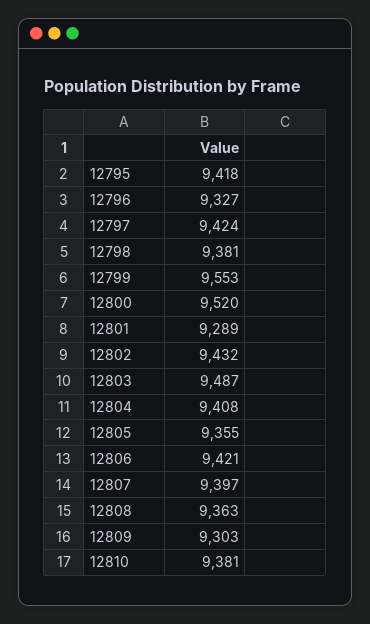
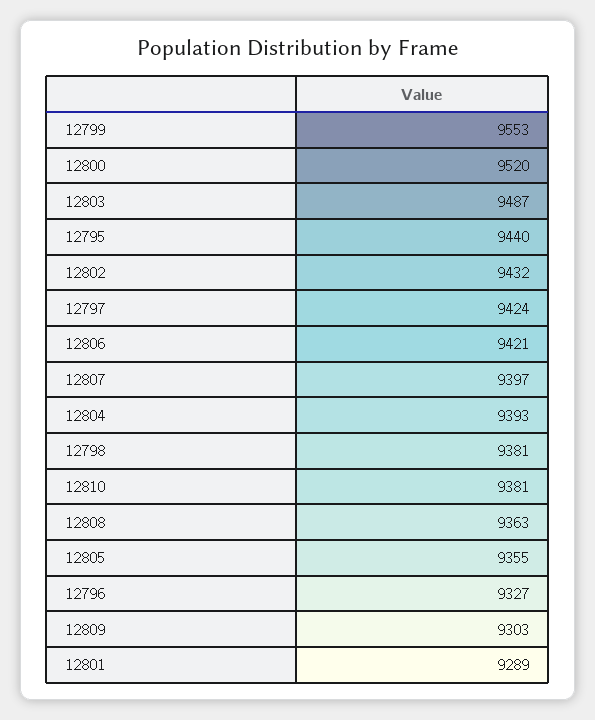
  {
-   "12795": 9418,
+   "12795": 9440,
    "12796": 9327,
    "12797": 9424,
    "12798": 9381,
    "12799": 9553,
    "12800": 9520,
    "12801": 9289,
    "12802": 9432,
    "12803": 9487,
-   "12804": 9408,
+   "12804": 9393,
    "12805": 9355,
    "12806": 9421,
    "12807": 9397,
    "12808": 9363,
    "12809": 9303,
    "12810": 9381
  }

